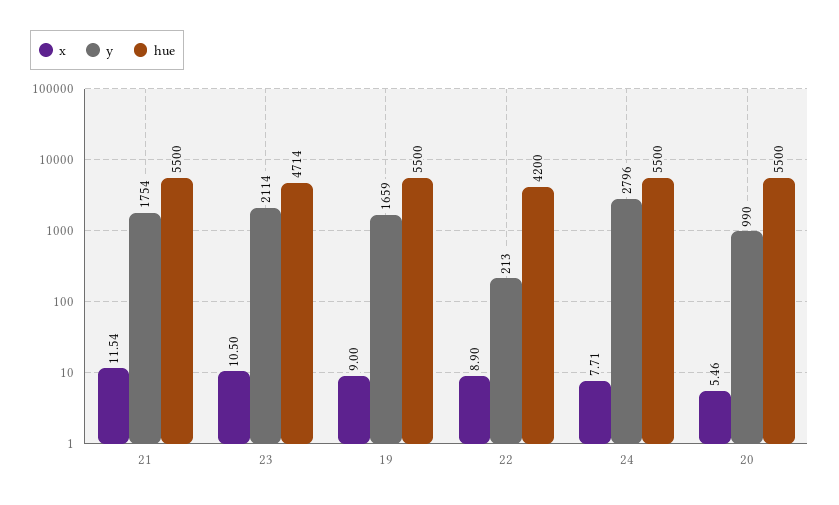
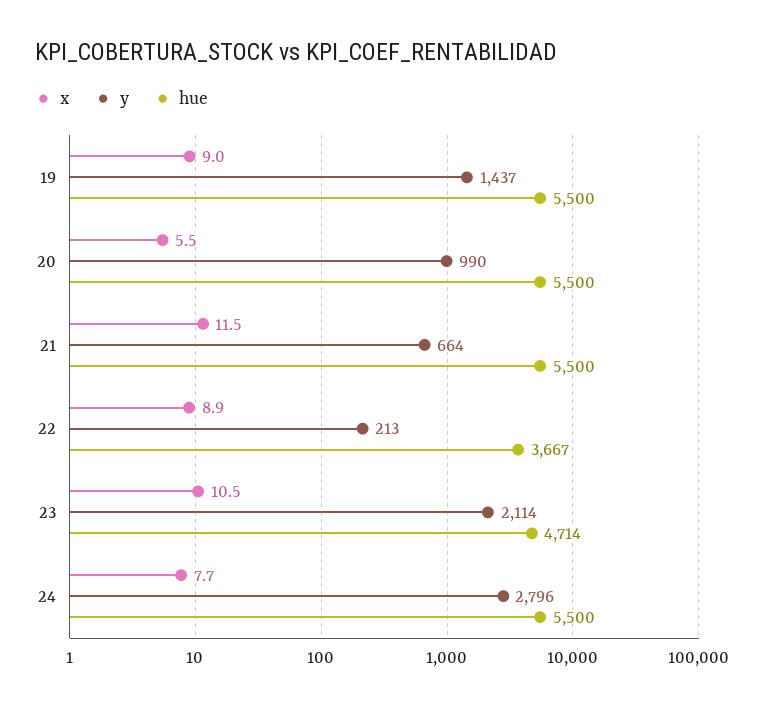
  {
    "x": {
      "21": 11.54,
      "23": 10.5,
      "19": 9,
      "22": 8.9,
      "24": 7.71,
      "20": 5.46
    },
    "y": {
-     "21": 1754,
+     "21": 664,
      "23": 2114,
-     "19": 1659,
+     "19": 1437,
      "22": 213,
      "24": 2796,
      "20": 990
    },
    "hue": {
      "21": 5500,
      "23": 4714,
      "19": 5500,
-     "22": 4200,
+     "22": 3667,
      "24": 5500,
      "20": 5500
    }
  }

